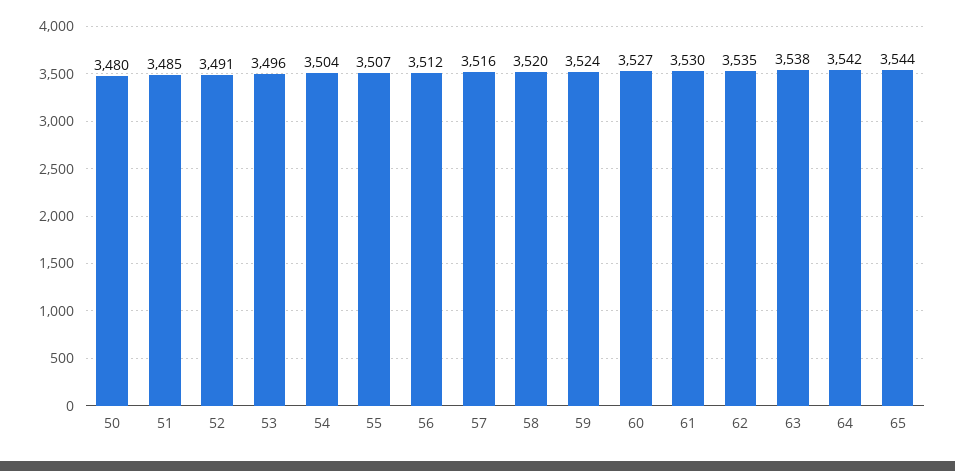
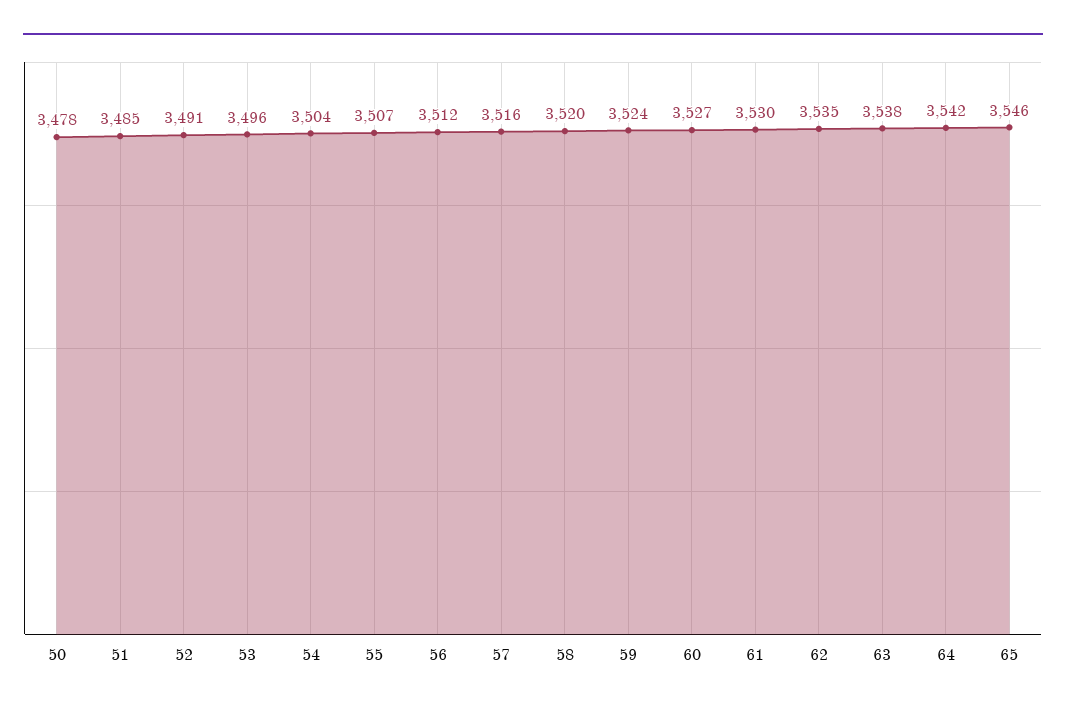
  {
-   "50": 3480,
+   "50": 3478,
    "51": 3485,
    "52": 3491,
    "53": 3496,
    "54": 3504,
    "55": 3507,
    "56": 3512,
    "57": 3516,
    "58": 3520,
    "59": 3524,
    "60": 3527,
    "61": 3530,
    "62": 3535,
    "63": 3538,
    "64": 3542,
-   "65": 3544
+   "65": 3546
  }

